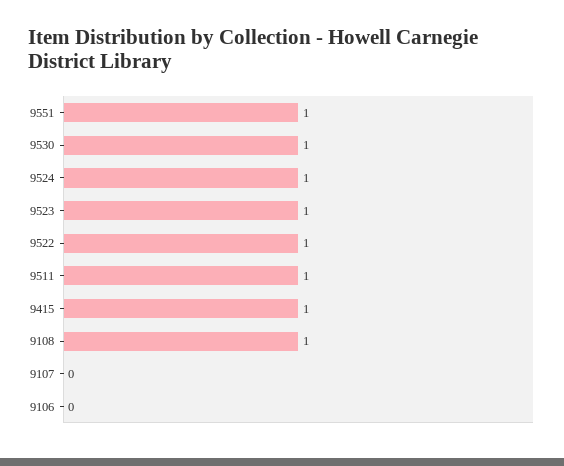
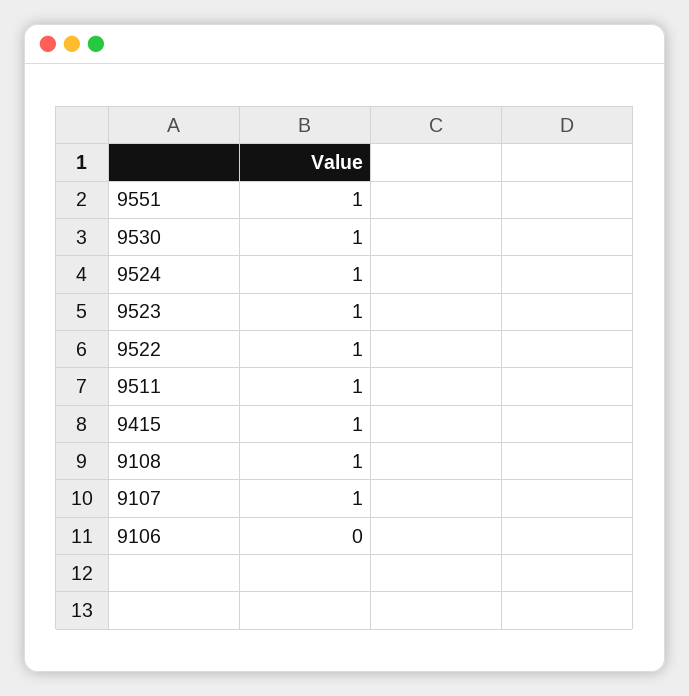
  {
    "9551": 1,
    "9530": 1,
    "9524": 1,
    "9523": 1,
    "9522": 1,
    "9511": 1,
    "9415": 1,
    "9108": 1,
-   "9107": 0,
+   "9107": 1,
    "9106": 0
  }

